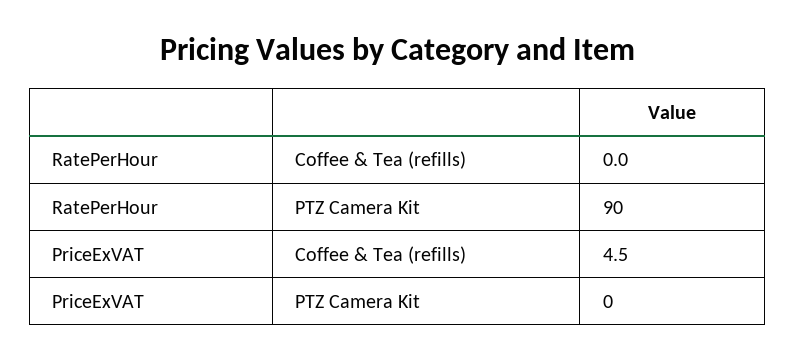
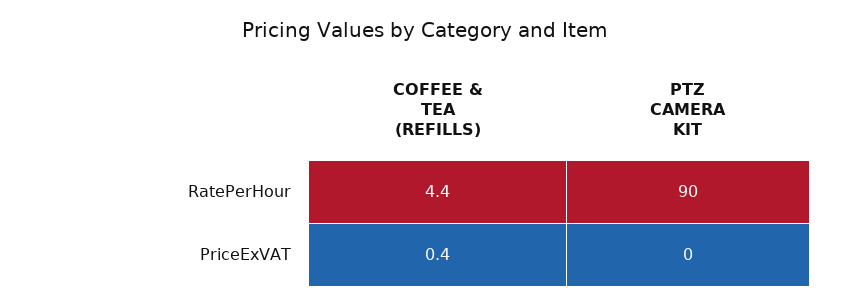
  {
    "RatePerHour": {
-     "Coffee & Tea (refills)": 0,
+     "Coffee & Tea (refills)": 4.4,
      "PTZ Camera Kit": 90
    },
    "PriceExVAT": {
-     "Coffee & Tea (refills)": 4.5,
+     "Coffee & Tea (refills)": 0.4,
      "PTZ Camera Kit": 0
    }
  }

